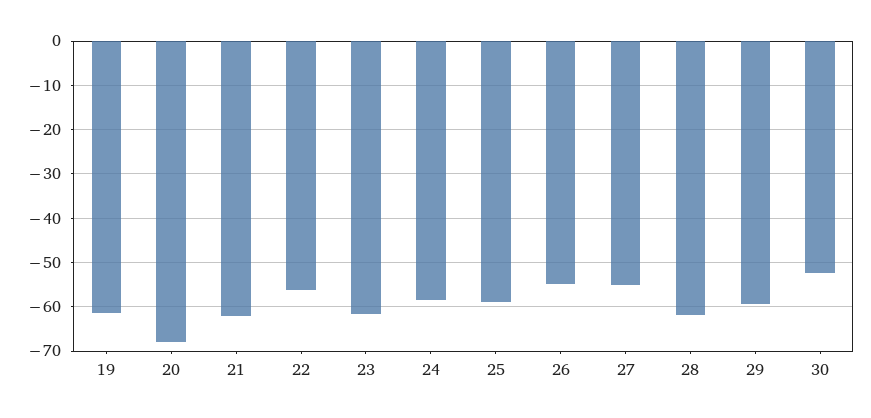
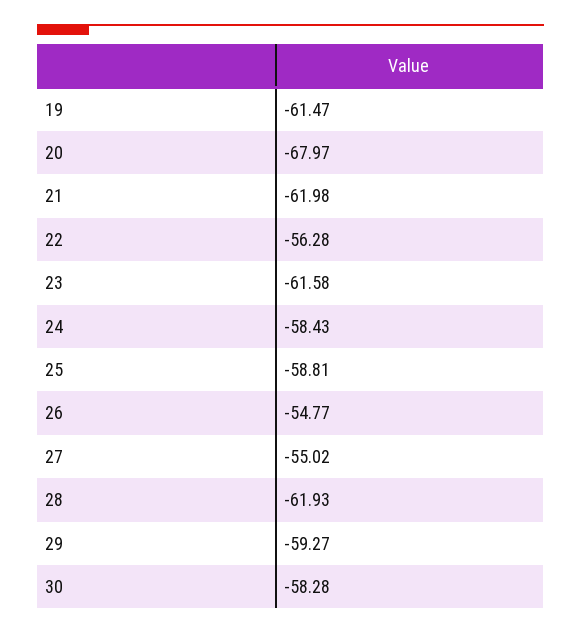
  {
    "19": -61.47,
    "20": -67.97,
    "21": -61.98,
    "22": -56.28,
    "23": -61.58,
    "24": -58.43,
    "25": -58.81,
    "26": -54.77,
    "27": -55.02,
    "28": -61.93,
    "29": -59.27,
-   "30": -52
+   "30": -58.28
  }

